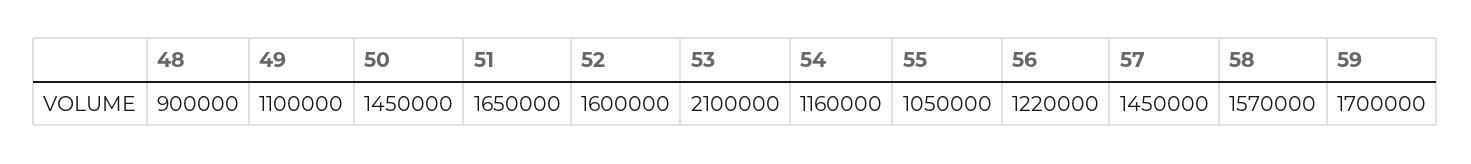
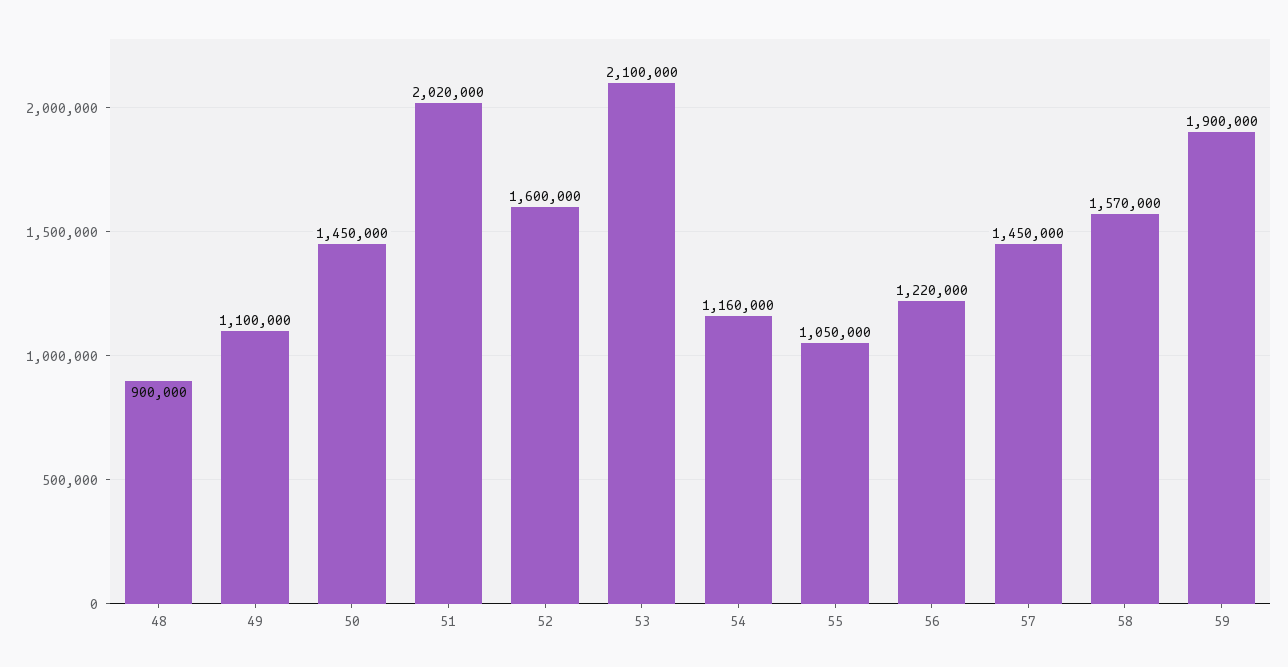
  {
    "48": 900000,
    "49": 1100000,
    "50": 1450000,
-   "51": 1650000,
+   "51": 2020000,
    "52": 1600000,
    "53": 2100000,
    "54": 1160000,
    "55": 1050000,
    "56": 1220000,
    "57": 1450000,
    "58": 1570000,
-   "59": 1700000
+   "59": 1900000
  }

